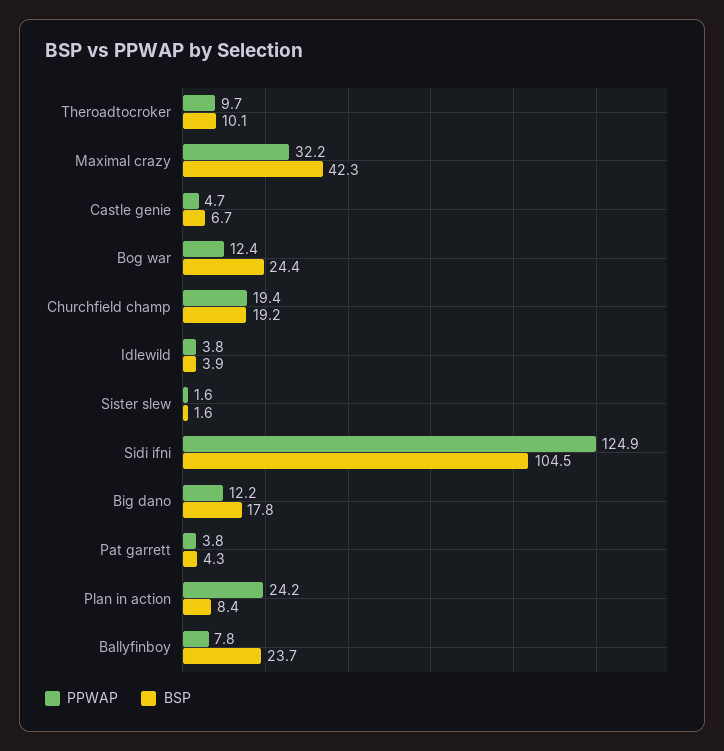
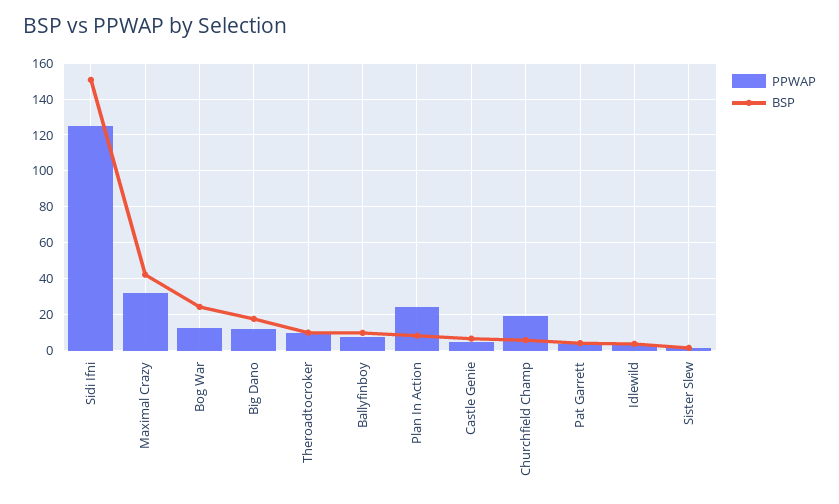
  {
    "PPWAP": {
      "Theroadtocroker": 9.7,
      "Maximal crazy": 32.2,
      "Castle genie": 4.7,
      "Bog war": 12.4,
      "Churchfield champ": 19.4,
      "Idlewild": 3.8,
      "Sister slew": 1.6,
      "Sidi ifni": 124.9,
      "Big dano": 12.2,
      "Pat garrett": 3.8,
      "Plan in action": 24.2,
      "Ballyfinboy": 7.8
    },
    "BSP": {
      "Theroadtocroker": 10.1,
      "Maximal crazy": 42.3,
      "Castle genie": 6.7,
      "Bog war": 24.4,
-     "Churchfield champ": 19.2,
+     "Churchfield champ": 5,
      "Idlewild": 3.9,
      "Sister slew": 1.6,
-     "Sidi ifni": 104.5,
+     "Sidi ifni": 150,
      "Big dano": 17.8,
      "Pat garrett": 4.3,
      "Plan in action": 8.4,
-     "Ballyfinboy": 23.7
+     "Ballyfinboy": 10
    }
  }

